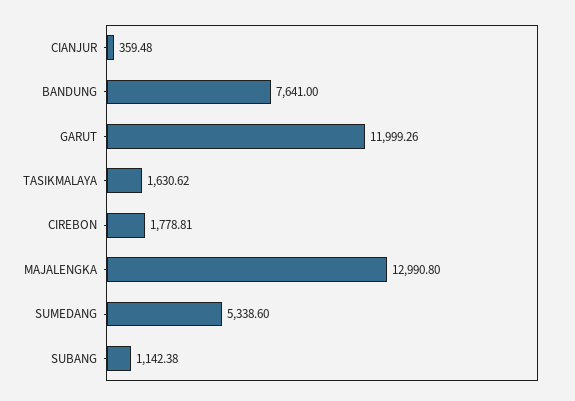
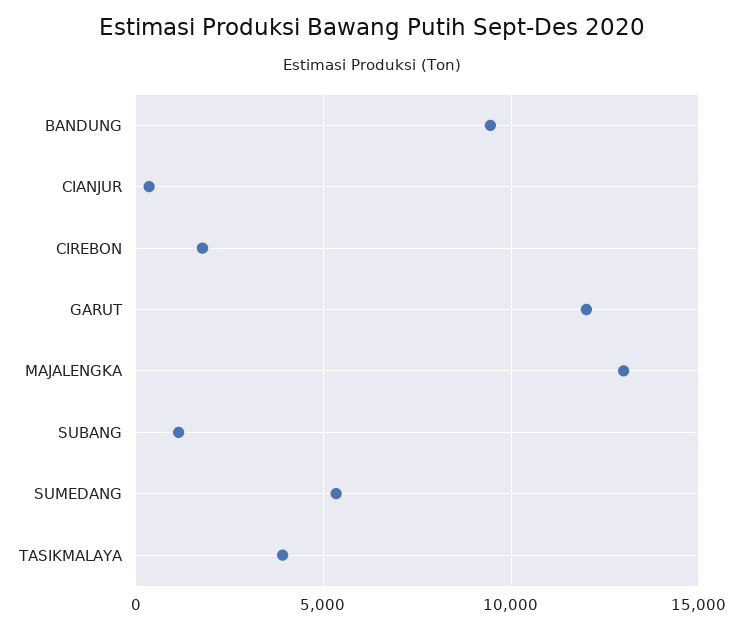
  {
    "CIANJUR": 359.48,
-   "BANDUNG": 7641,
+   "BANDUNG": 9500,
    "GARUT": 11999.26,
-   "TASIKMALAYA": 1630.62,
+   "TASIKMALAYA": 4000,
    "CIREBON": 1778.81,
    "MAJALENGKA": 12990.8,
    "SUMEDANG": 5338.6,
    "SUBANG": 1142.38
  }

